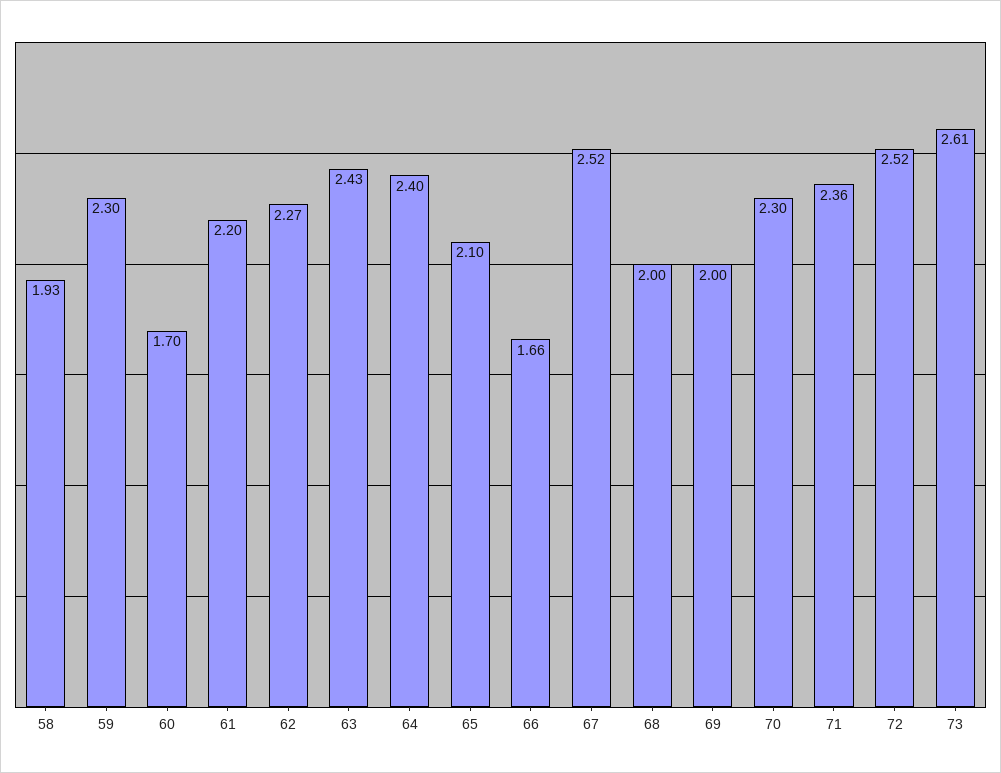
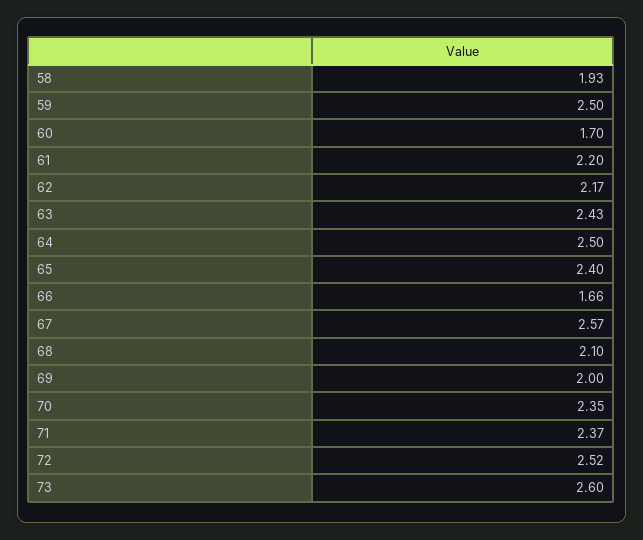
  {
    "58": 1.93,
-   "59": 2.3,
+   "59": 2.5,
    "60": 1.7,
    "61": 2.2,
-   "62": 2.27,
+   "62": 2.17,
    "63": 2.43,
-   "64": 2.4,
+   "64": 2.5,
-   "65": 2.1,
+   "65": 2.4,
    "66": 1.66,
-   "67": 2.52,
+   "67": 2.57,
-   "68": 2,
+   "68": 2.1,
    "69": 2,
-   "70": 2.3,
+   "70": 2.35,
-   "71": 2.36,
+   "71": 2.37,
    "72": 2.52,
-   "73": 2.61
+   "73": 2.6
  }

